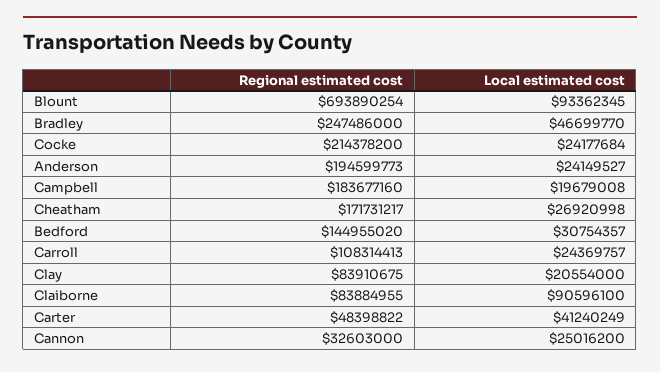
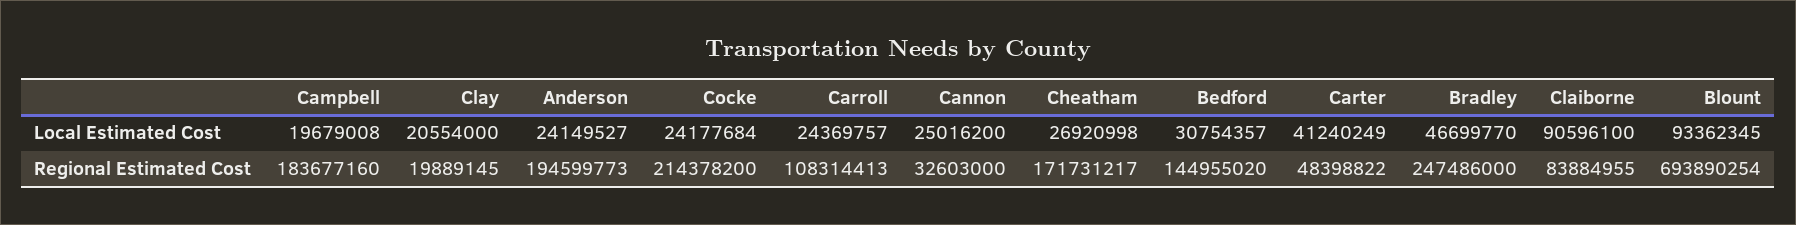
  {
    "Regional estimated cost": {
      "Blount": 693890254,
      "Bradley": 247486000,
      "Cocke": 214378200,
      "Anderson": 194599773,
      "Campbell": 183677160,
      "Cheatham": 171731217,
      "Bedford": 144955020,
      "Carroll": 108314413,
-     "Clay": 83910675,
+     "Clay": 19889145,
      "Claiborne": 83884955,
      "Carter": 48398822,
      "Cannon": 32603000
    },
    "Local estimated cost": {
      "Blount": 93362345,
      "Bradley": 46699770,
      "Cocke": 24177684,
      "Anderson": 24149527,
      "Campbell": 19679008,
      "Cheatham": 26920998,
      "Bedford": 30754357,
      "Carroll": 24369757,
      "Clay": 20554000,
      "Claiborne": 90596100,
      "Carter": 41240249,
      "Cannon": 25016200
    }
  }

